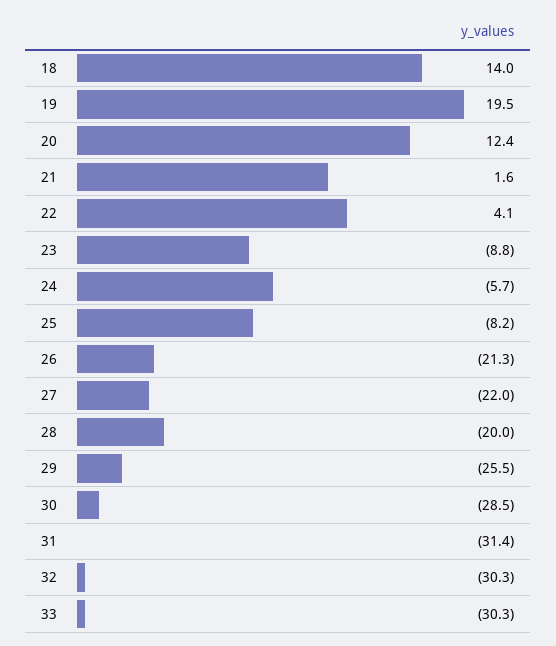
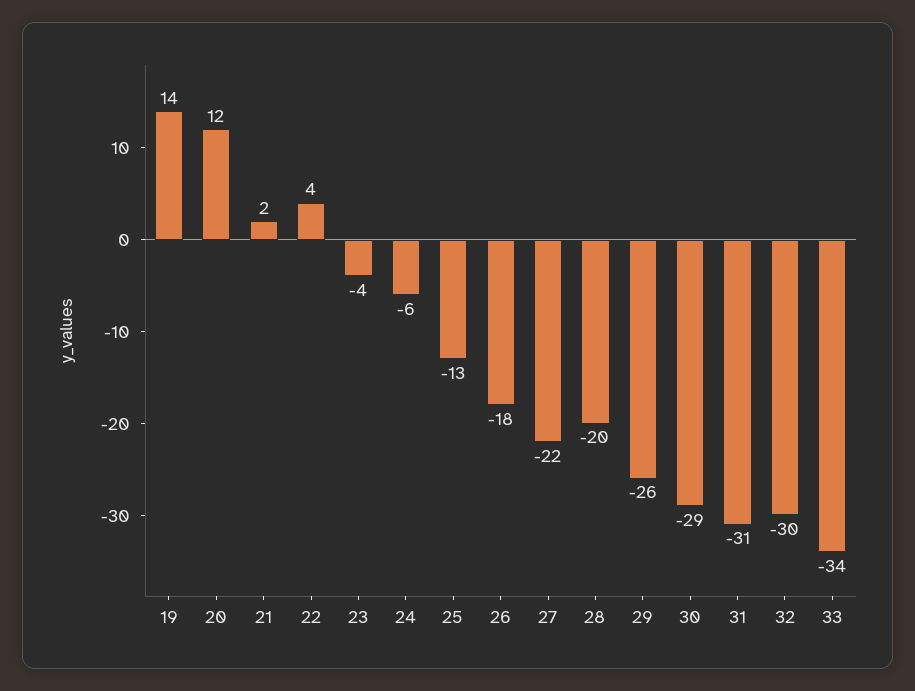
  {
-   "18": 14,
-   "19": 19.5,
+   "19": 14,
    "20": 12.4,
    "21": 1.6,
    "22": 4.1,
-   "23": -8.8,
+   "23": -4,
    "24": -5.7,
-   "25": -8.2,
+   "25": -13,
-   "26": -21.3,
+   "26": -18,
    "27": -22,
    "28": -20,
    "29": -25.5,
    "30": -28.5,
    "31": -31.4,
    "32": -30.3,
-   "33": -30.3
+   "33": -34
  }

